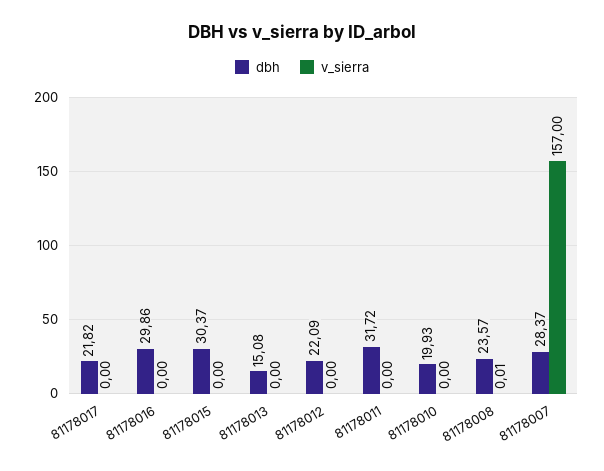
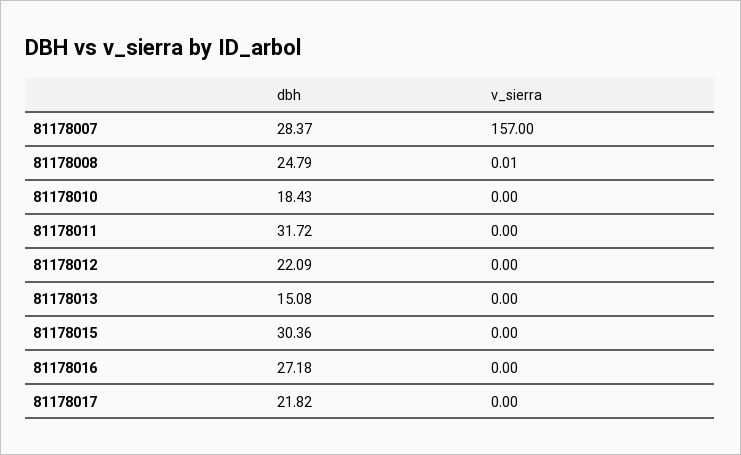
  {
    "dbh": {
      "81178017": 21.82,
-     "81178016": 29.86,
+     "81178016": 27.18,
-     "81178015": 30.37,
+     "81178015": 30.36,
      "81178013": 15.08,
      "81178012": 22.09,
      "81178011": 31.72,
-     "81178010": 19.93,
+     "81178010": 18.43,
-     "81178008": 23.57,
+     "81178008": 24.79,
      "81178007": 28.37
    },
    "v_sierra": {
      "81178017": 0,
      "81178016": 0,
      "81178015": 0,
      "81178013": 0,
      "81178012": 0,
      "81178011": 0,
      "81178010": 0,
      "81178008": 0.01,
      "81178007": 157
    }
  }

